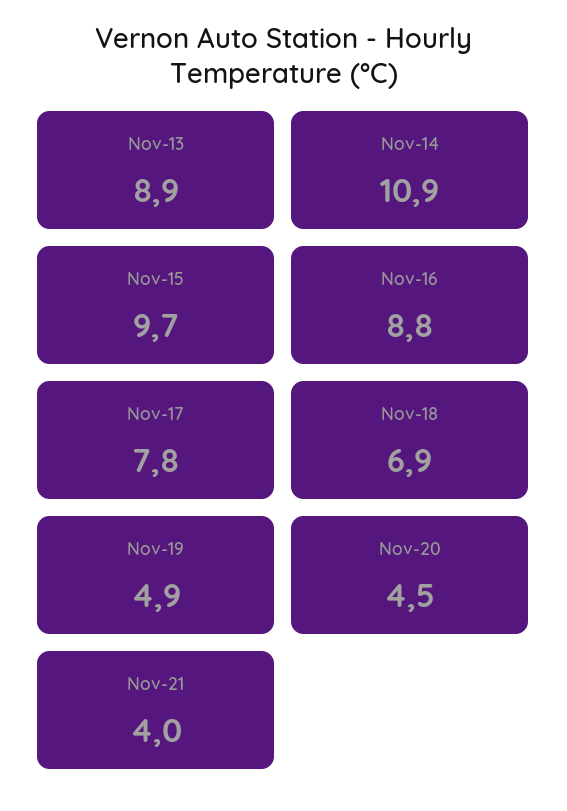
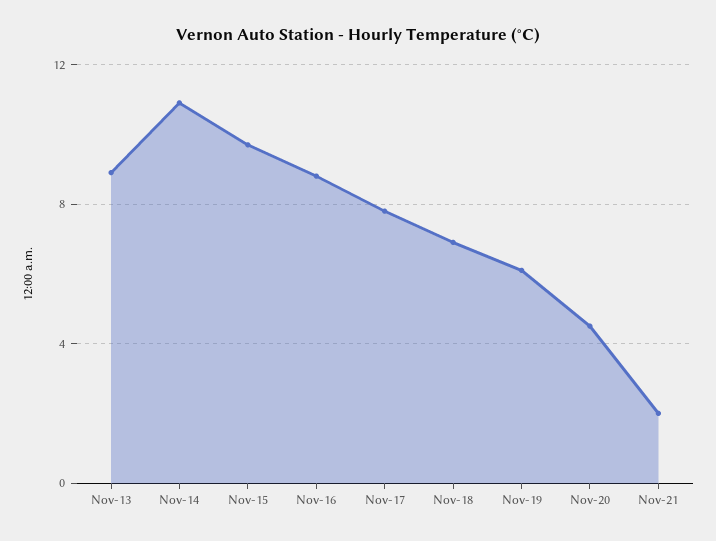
  {
    "Nov-13": 8.9,
    "Nov-14": 10.9,
    "Nov-15": 9.7,
    "Nov-16": 8.8,
    "Nov-17": 7.8,
    "Nov-18": 6.9,
-   "Nov-19": 4.9,
+   "Nov-19": 6,
    "Nov-20": 4.5,
-   "Nov-21": 4
+   "Nov-21": 2
  }

